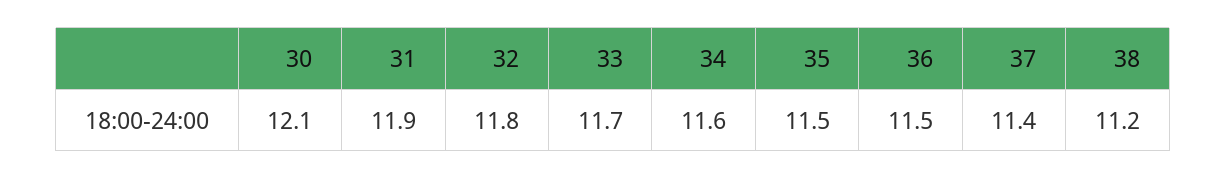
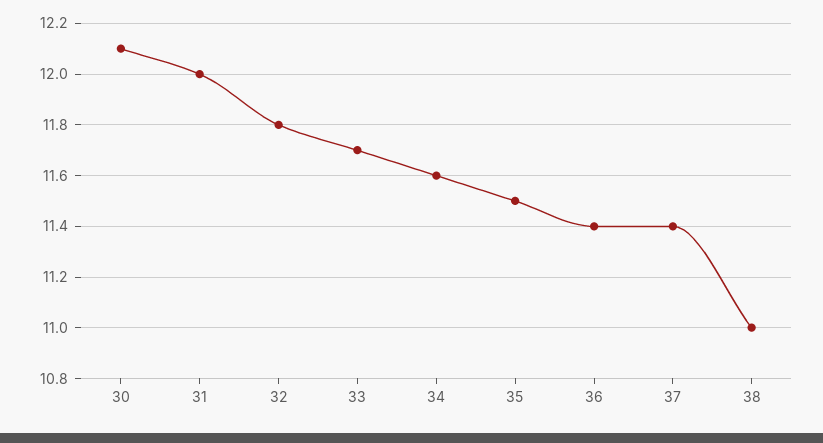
  {
    "30": 12.1,
-   "31": 11.9,
+   "31": 12,
    "32": 11.8,
    "33": 11.7,
    "34": 11.6,
    "35": 11.5,
-   "36": 11.5,
+   "36": 11.4,
    "37": 11.4,
-   "38": 11.2
+   "38": 11
  }

